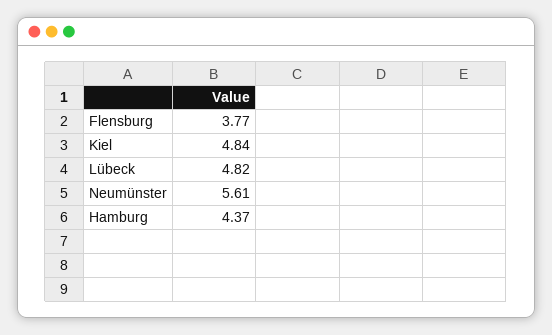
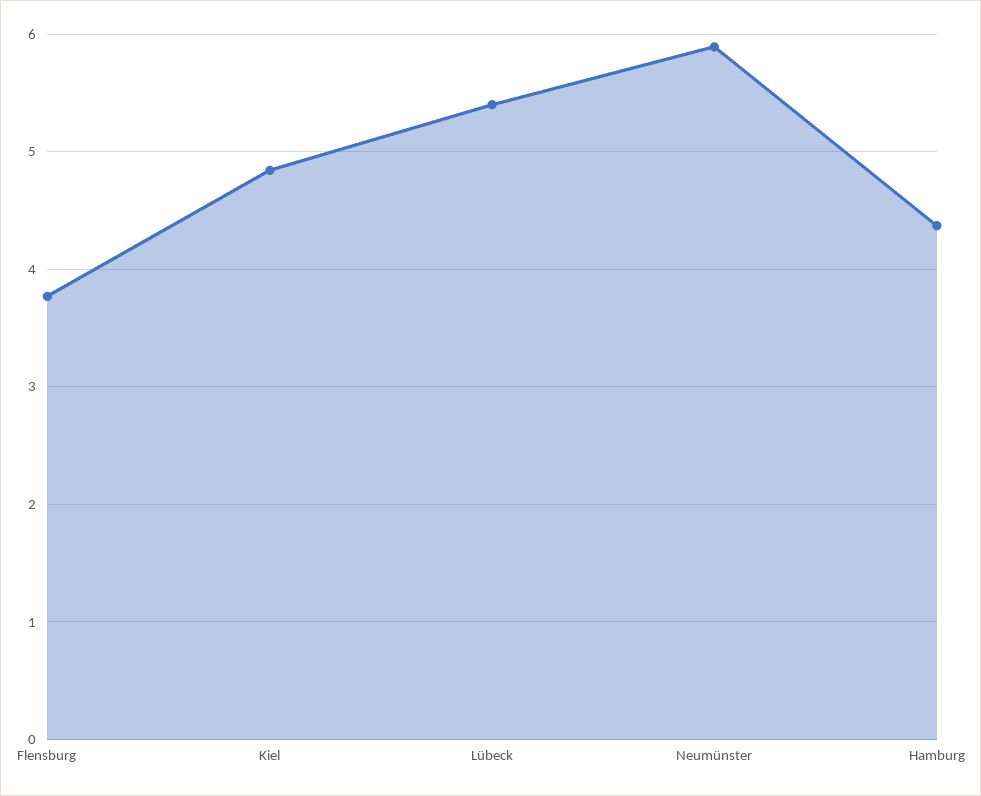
  {
    "Flensburg": 3.77,
    "Kiel": 4.84,
-   "Lübeck": 4.82,
+   "Lübeck": 5.4,
-   "Neumünster": 5.61,
+   "Neumünster": 5.9,
    "Hamburg": 4.37
  }

